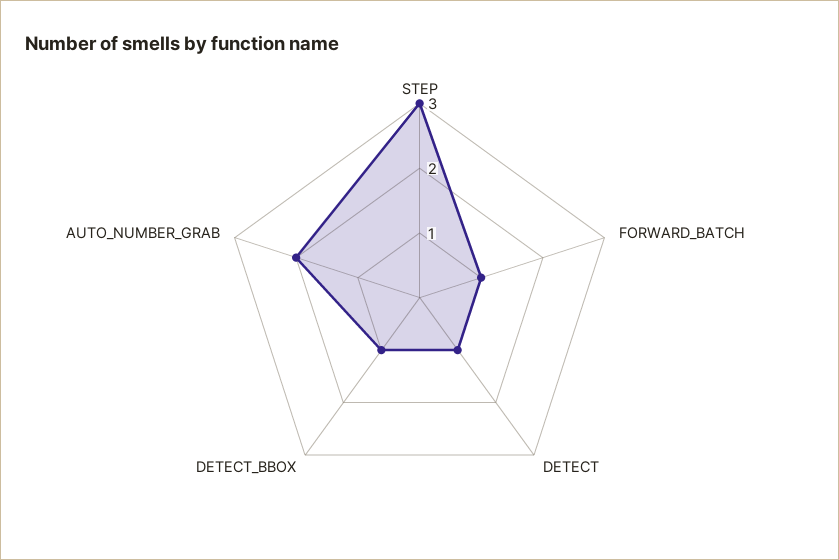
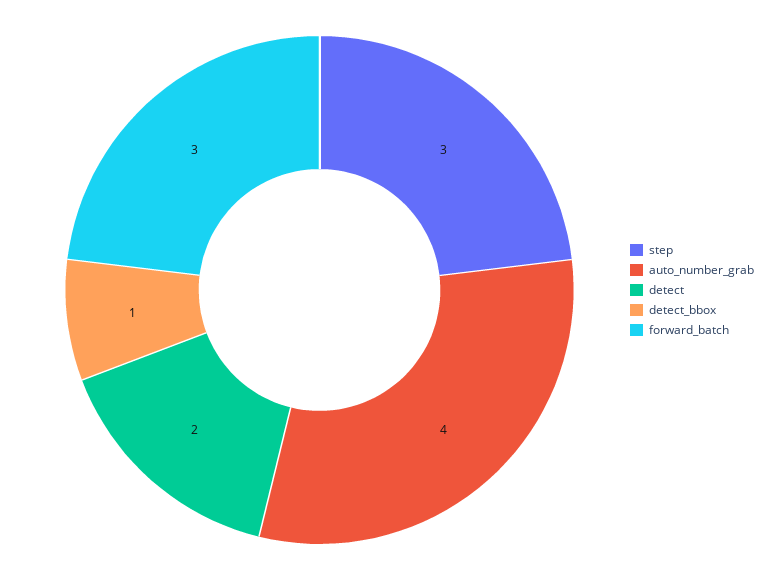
  {
    "STEP": 3,
-   "FORWARD_BATCH": 1,
+   "FORWARD_BATCH": 3,
-   "DETECT": 1,
+   "DETECT": 2,
    "DETECT_BBOX": 1,
-   "AUTO_NUMBER_GRAB": 2
+   "AUTO_NUMBER_GRAB": 4
  }

